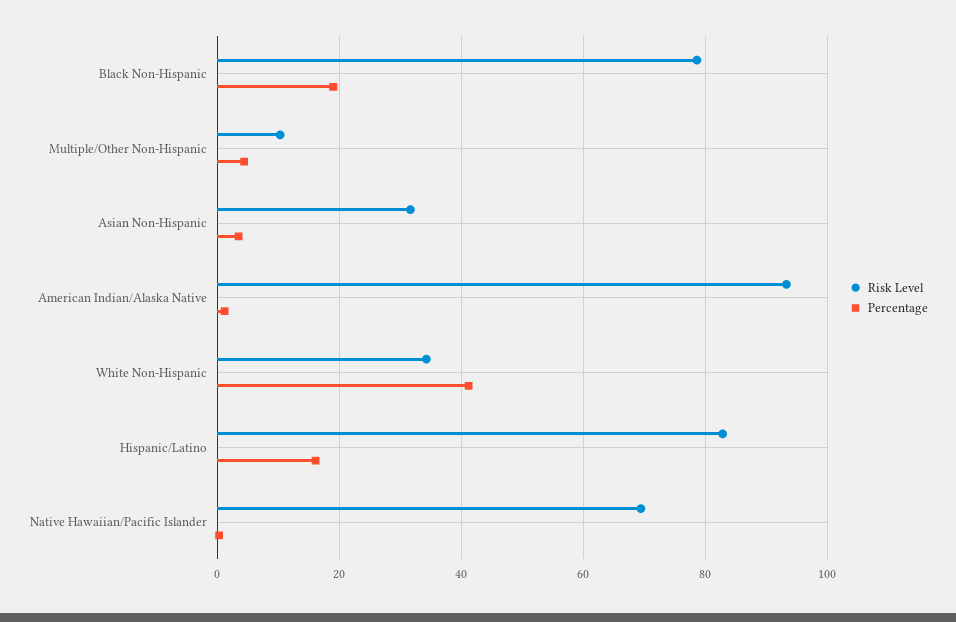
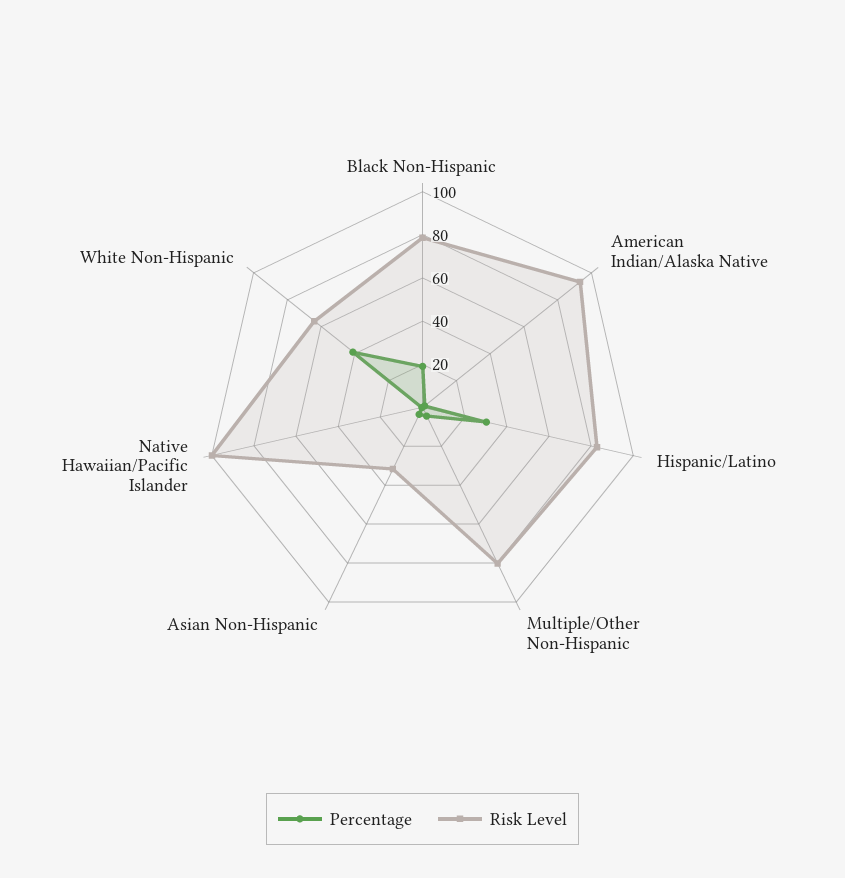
  {
    "Risk Level": {
      "Black Non-Hispanic": 78,
-     "Multiple/Other Non-Hispanic": 10,
+     "Multiple/Other Non-Hispanic": 80,
      "Asian Non-Hispanic": 32,
      "American Indian/Alaska Native": 94,
-     "White Non-Hispanic": 34,
+     "White Non-Hispanic": 65,
      "Hispanic/Latino": 82,
-     "Native Hawaiian/Pacific Islander": 70
+     "Native Hawaiian/Pacific Islander": 100
    },
    "Percentage": {
      "Black Non-Hispanic": 20,
      "Multiple/Other Non-Hispanic": 4,
      "Asian Non-Hispanic": 4,
      "American Indian/Alaska Native": 2,
      "White Non-Hispanic": 42,
-     "Hispanic/Latino": 16,
+     "Hispanic/Latino": 30,
      "Native Hawaiian/Pacific Islander": 0
    }
  }

